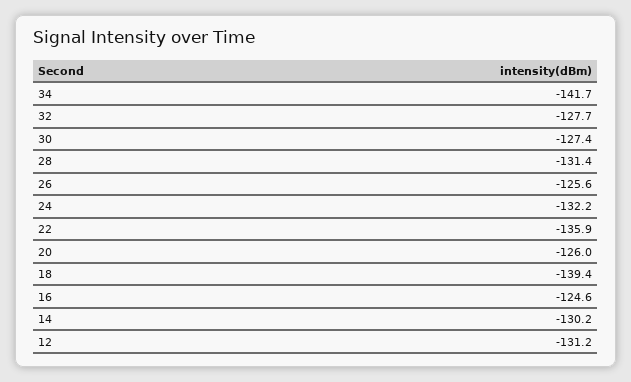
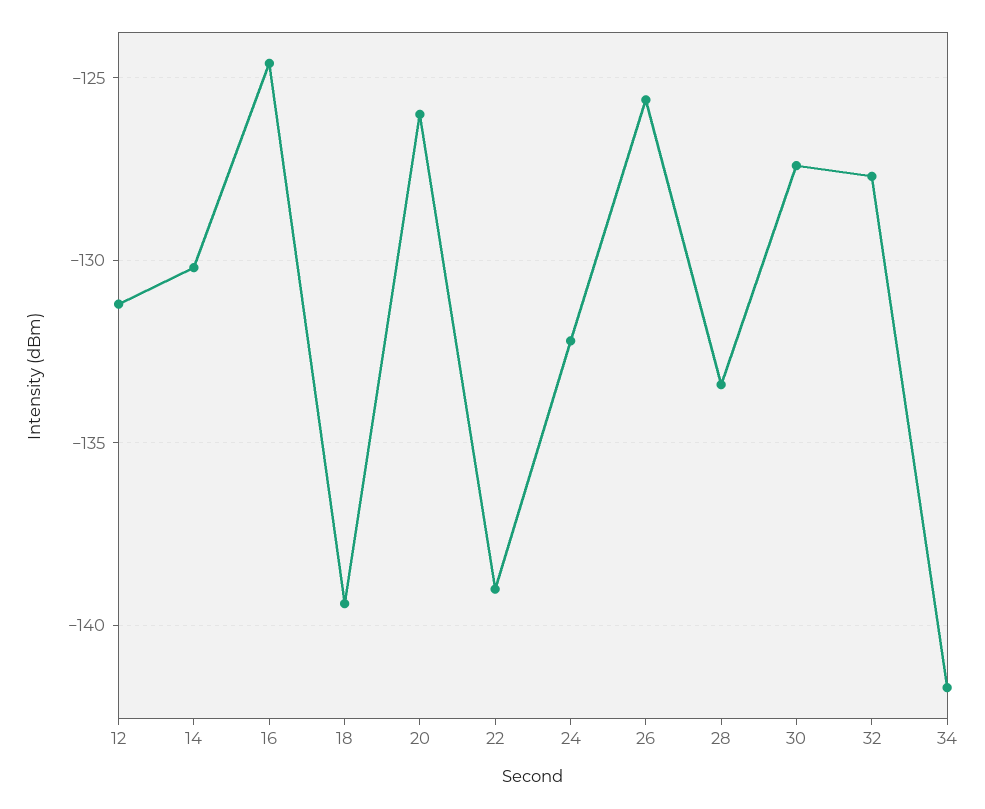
  {
    "34": -141.7,
    "32": -127.7,
    "30": -127.4,
-   "28": -131.4,
+   "28": -133.5,
    "26": -125.6,
    "24": -132.2,
-   "22": -135.9,
+   "22": -139,
    "20": -126,
    "18": -139.4,
    "16": -124.6,
    "14": -130.2,
    "12": -131.2
  }

